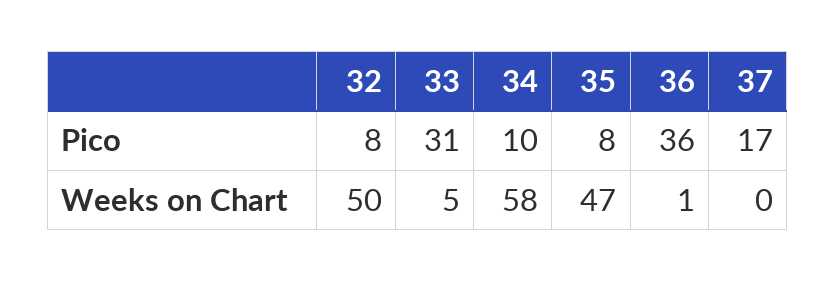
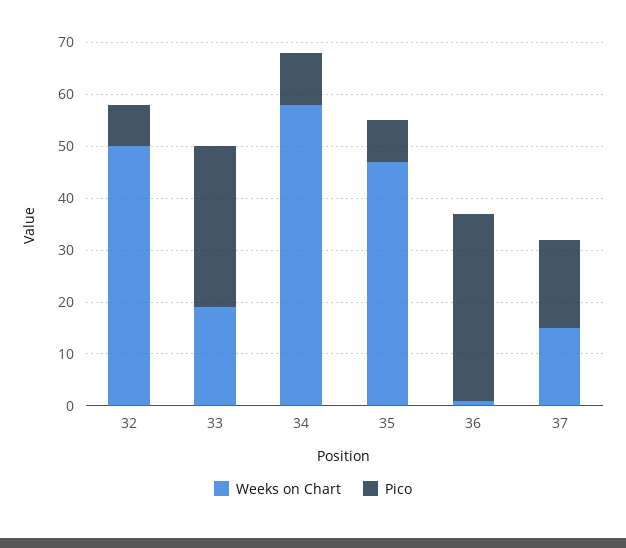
  {
    "Pico": {
      "32": 8,
      "33": 31,
      "34": 10,
      "35": 8,
      "36": 36,
      "37": 17
    },
    "Weeks on Chart": {
      "32": 50,
-     "33": 5,
+     "33": 20,
      "34": 58,
      "35": 47,
      "36": 1,
-     "37": 0
+     "37": 15
    }
  }

